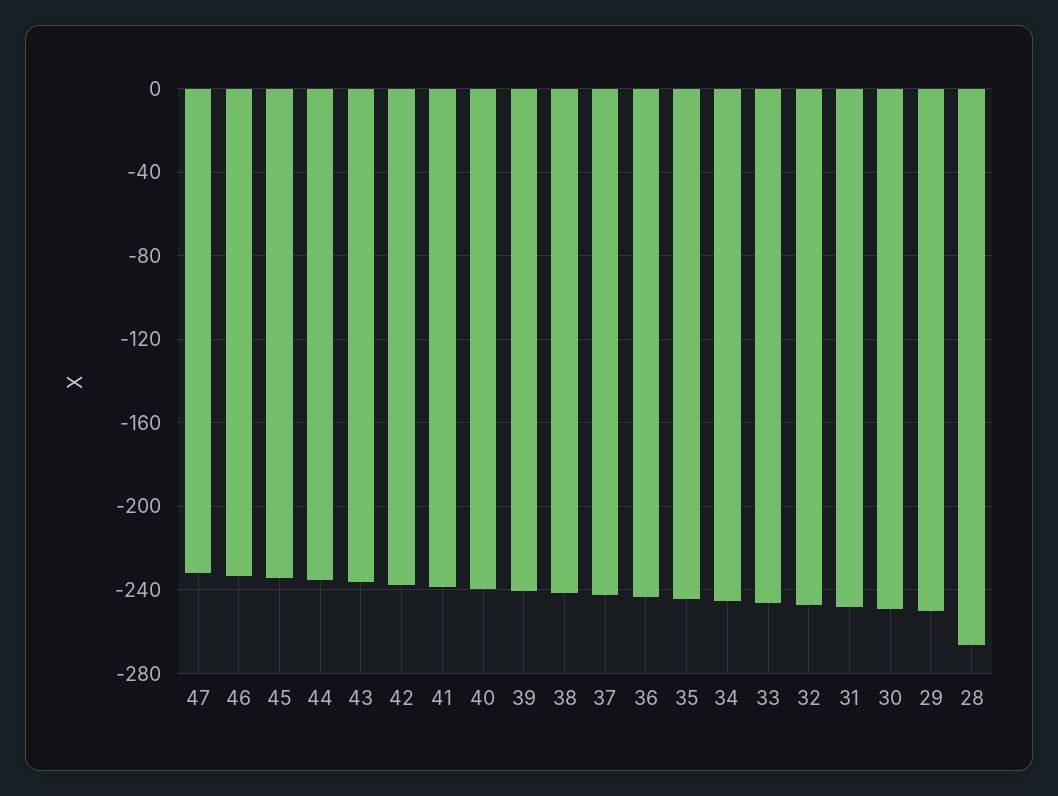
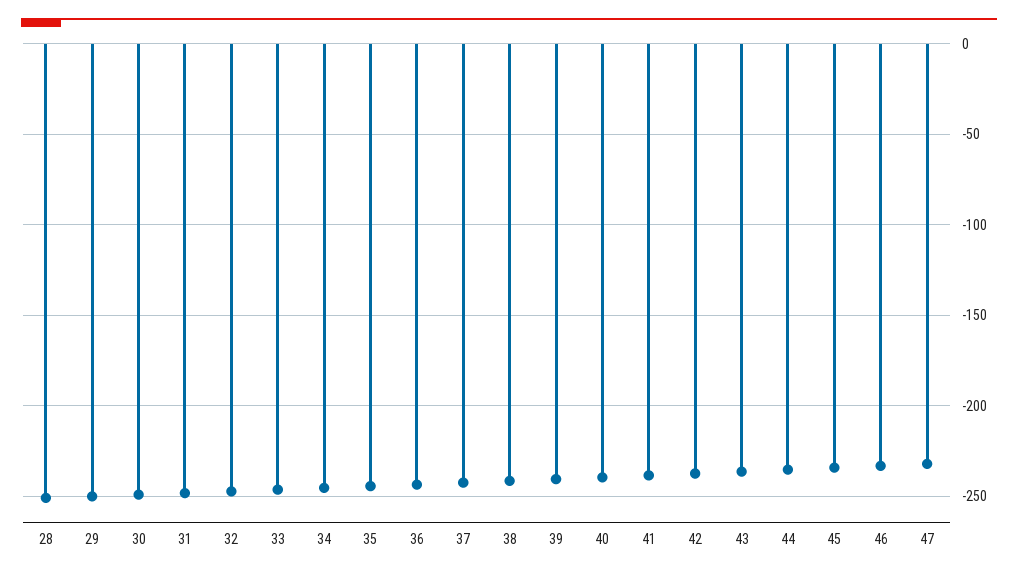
  {
    "47": -230,
    "46": -235,
    "45": -235,
    "44": -235,
    "43": -235,
    "42": -235,
    "41": -240,
    "40": -240,
    "39": -240,
    "38": -240,
    "37": -245,
    "36": -245,
    "35": -245,
    "34": -245,
    "33": -245,
    "32": -245,
    "31": -250,
    "30": -250,
    "29": -250,
-   "28": -265
+   "28": -250
  }

